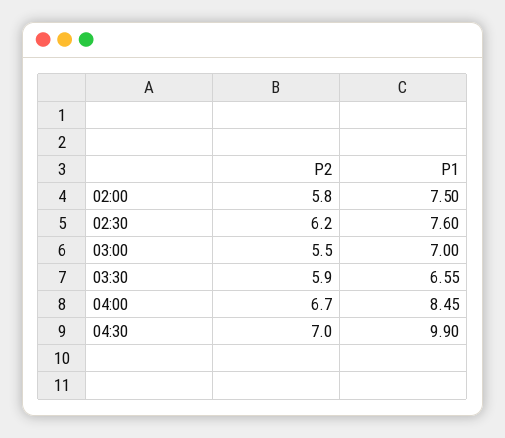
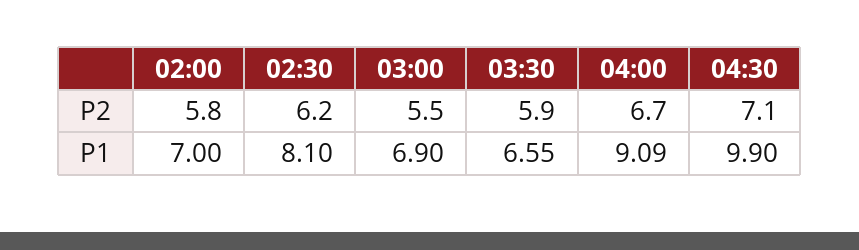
  {
    "P2": {
      "02:00": 5.8,
      "02:30": 6.2,
      "03:00": 5.5,
      "03:30": 5.9,
      "04:00": 6.7,
-     "04:30": 7
+     "04:30": 7.1
    },
    "P1": {
-     "02:00": 7.5,
+     "02:00": 7,
-     "02:30": 7.6,
+     "02:30": 8.1,
-     "03:00": 7,
+     "03:00": 6.9,
      "03:30": 6.55,
-     "04:00": 8.45,
+     "04:00": 9.09,
      "04:30": 9.9
    }
  }

